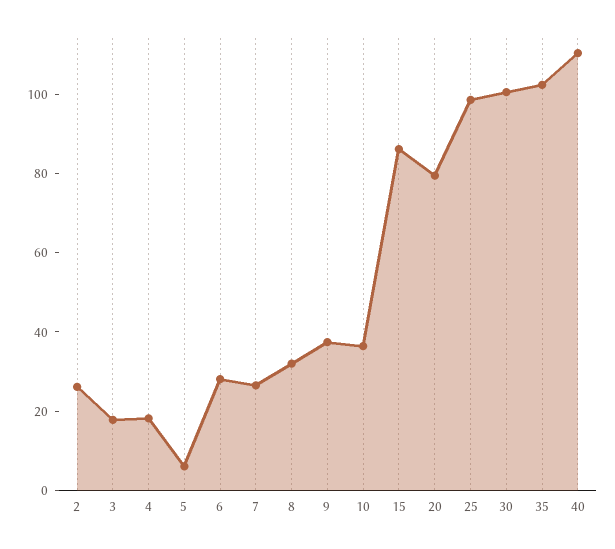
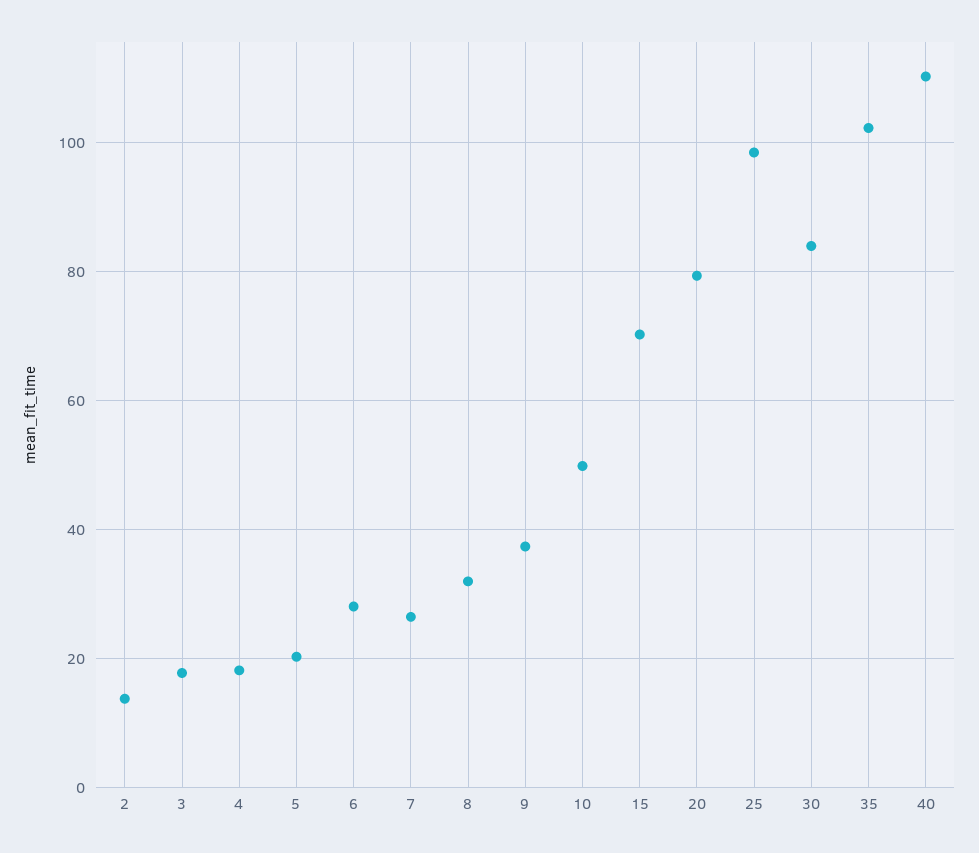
  {
-   "2": 25,
+   "2": 14,
    "3": 18,
    "4": 18,
-   "5": 5,
+   "5": 20,
    "6": 28,
    "7": 26,
    "8": 32,
    "9": 38,
-   "10": 35,
+   "10": 50,
-   "15": 85,
+   "15": 70,
    "20": 80,
    "25": 98,
-   "30": 100,
+   "30": 84,
    "35": 102,
    "40": 110
  }

